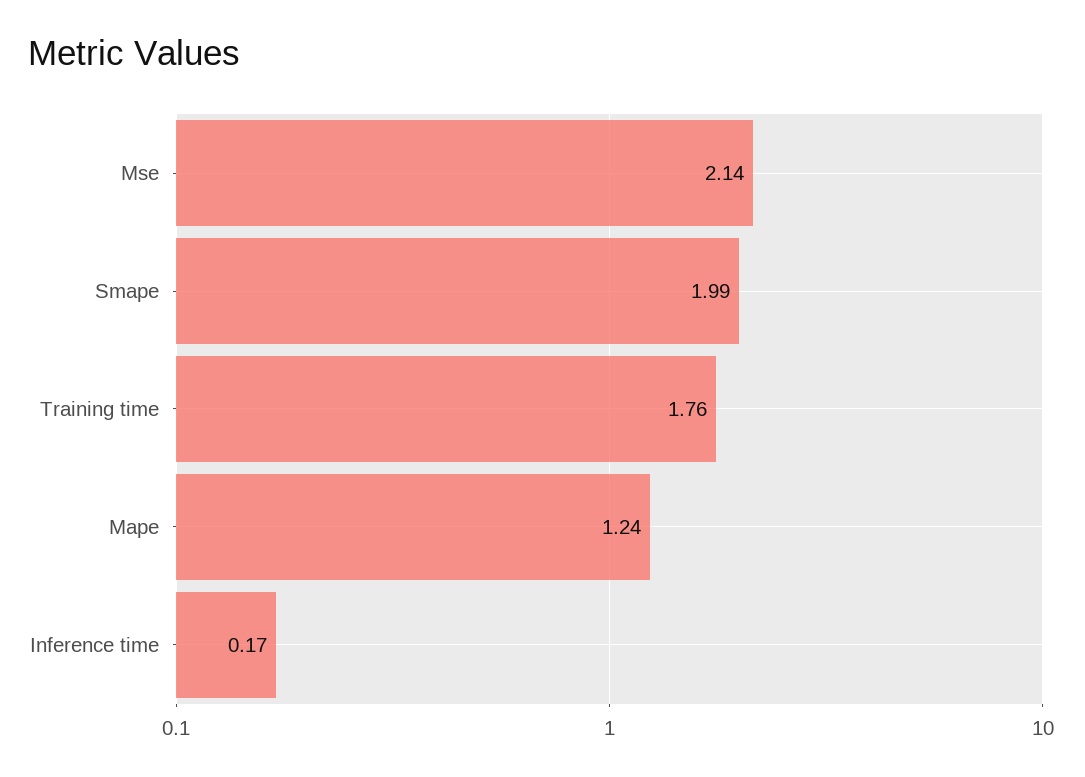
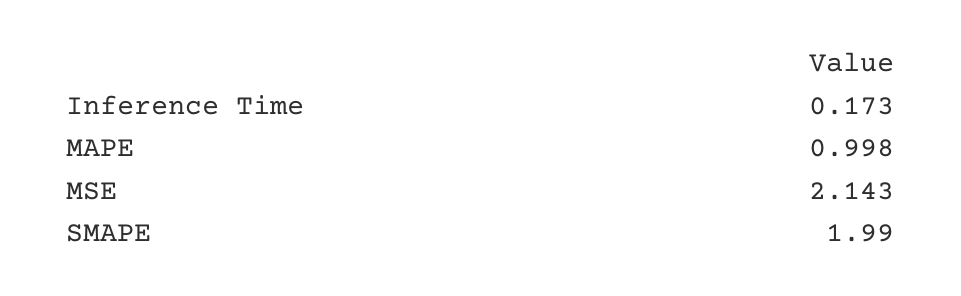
  {
    "Mse": 2.143,
    "Smape": 1.99,
-   "Training time": 1.76,
-   "Mape": 1.24,
+   "Mape": 0.998,
    "Inference time": 0.173
  }

